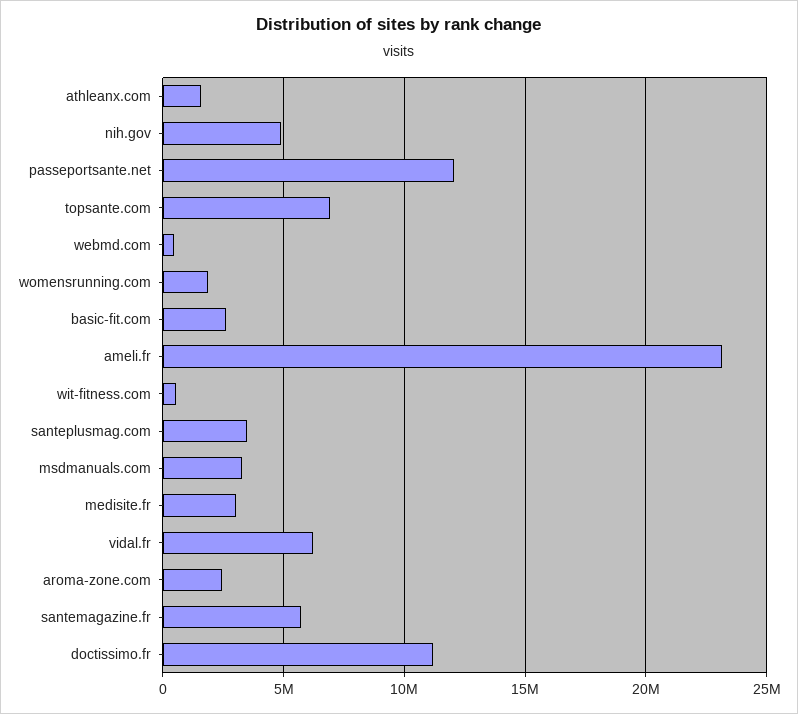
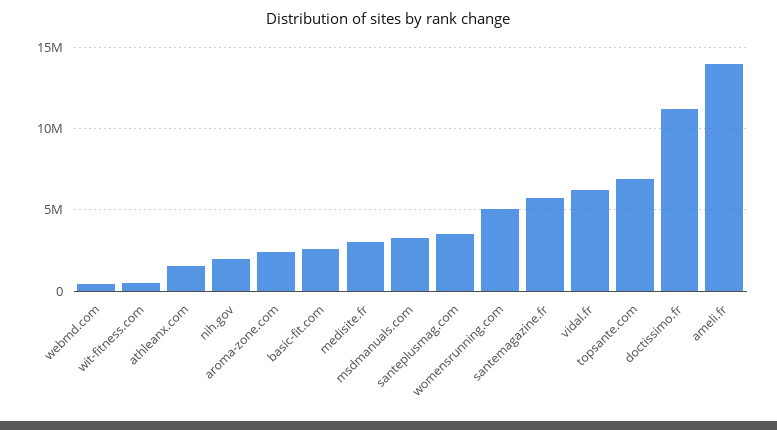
  {
    "athleanx.com": 1500000,
-   "nih.gov": 5000000,
+   "nih.gov": 2000000,
-   "passeportsante.net": 12000000,
    "topsante.com": 7000000,
    "webmd.com": 500000,
-   "womensrunning.com": 2000000,
+   "womensrunning.com": 5000000,
    "basic-fit.com": 2500000,
-   "ameli.fr": 23000000,
+   "ameli.fr": 14000000,
    "wit-fitness.com": 500000,
    "santeplusmag.com": 3500000,
    "msdmanuals.com": 3500000,
    "medisite.fr": 3000000,
    "vidal.fr": 6000000,
    "aroma-zone.com": 2500000,
    "santemagazine.fr": 5500000,
    "doctissimo.fr": 11000000
  }

